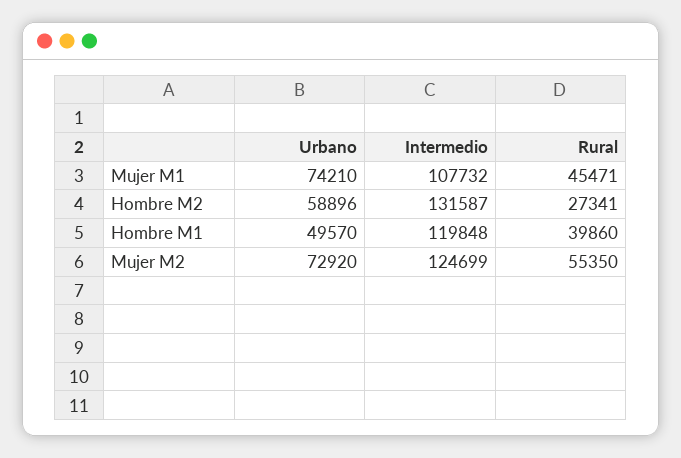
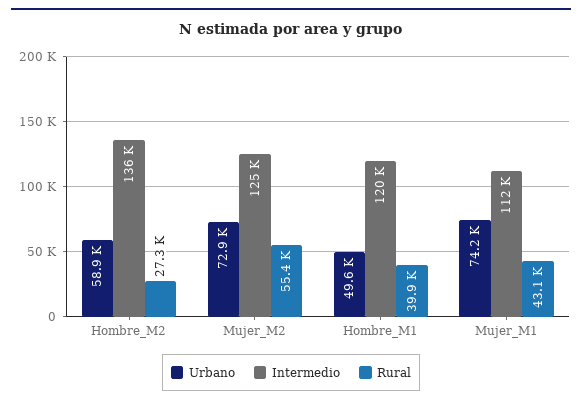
  {
    "Urbano": {
      "Mujer M1": 74210,
      "Hombre M2": 58896,
      "Hombre M1": 49570,
      "Mujer M2": 72920
    },
    "Intermedio": {
-     "Mujer M1": 107732,
+     "Mujer M1": 112000,
-     "Hombre M2": 131587,
+     "Hombre M2": 136000,
      "Hombre M1": 119848,
      "Mujer M2": 124699
    },
    "Rural": {
-     "Mujer M1": 45471,
+     "Mujer M1": 43100,
      "Hombre M2": 27341,
      "Hombre M1": 39860,
      "Mujer M2": 55350
    }
  }

